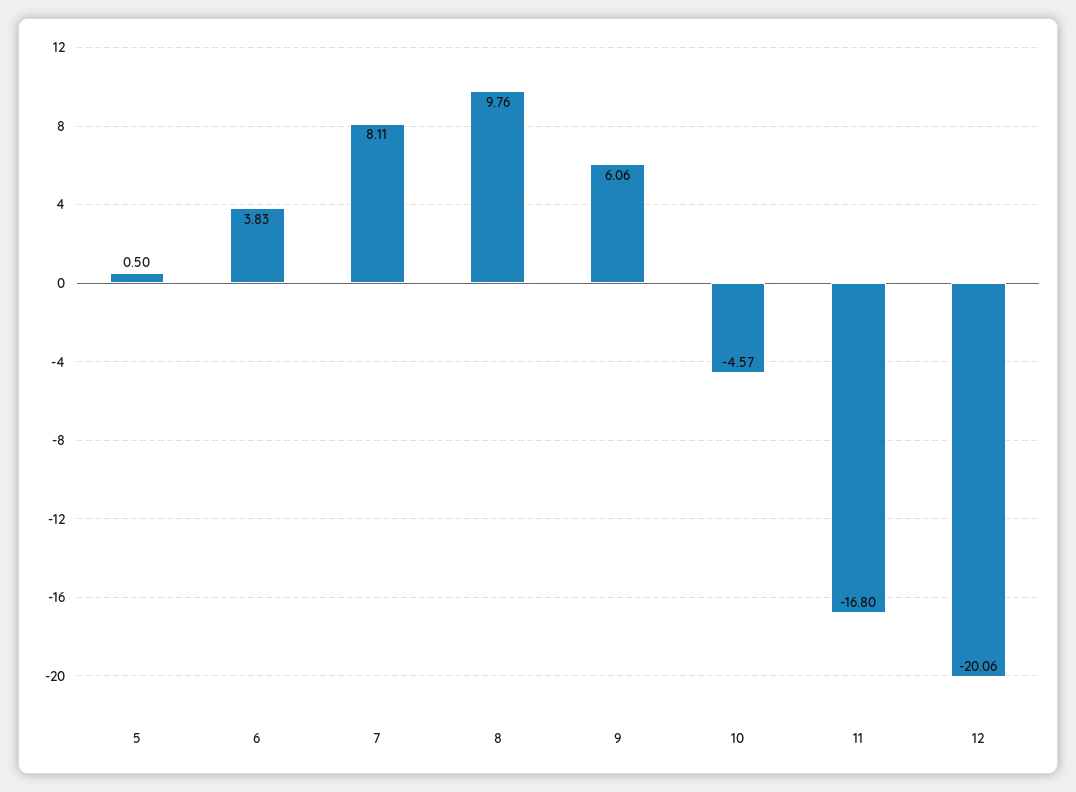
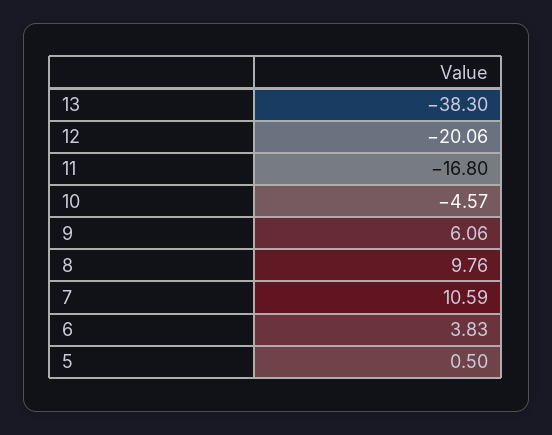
  {
    "5": 0.5,
    "6": 3.83,
-   "7": 8.11,
+   "7": 10.59,
    "8": 9.76,
    "9": 6.06,
    "10": -4.57,
    "11": -16.8,
-   "12": -20.06
+   "12": -20.06,
+   "13": -38.3
  }

